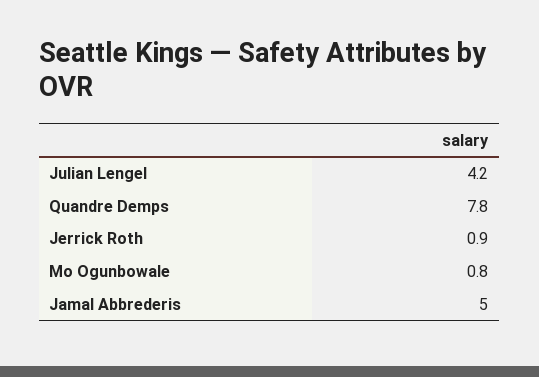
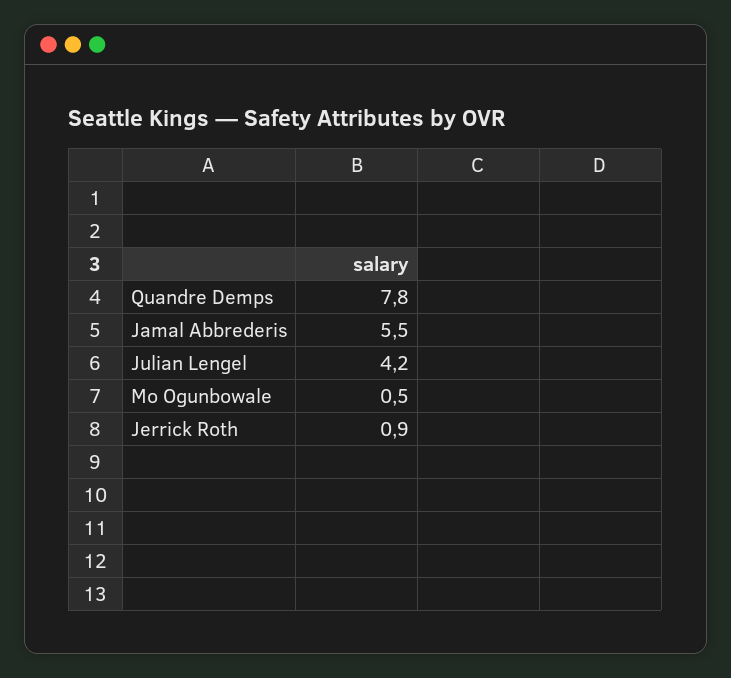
  {
    "Julian Lengel": 4.2,
    "Quandre Demps": 7.8,
    "Jerrick Roth": 0.9,
-   "Mo Ogunbowale": 0.8,
+   "Mo Ogunbowale": 0.5,
-   "Jamal Abbrederis": 5
+   "Jamal Abbrederis": 5.5
  }

